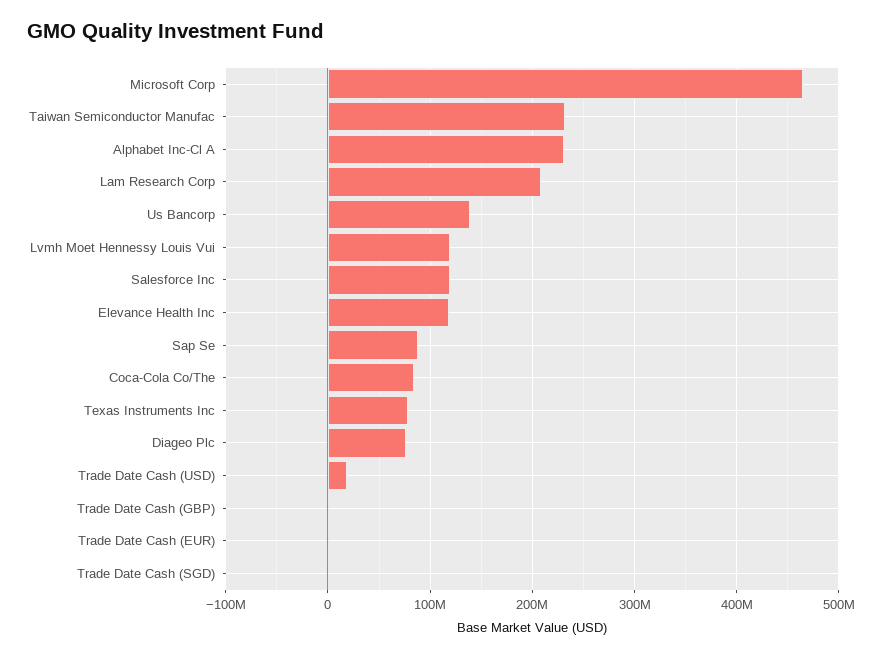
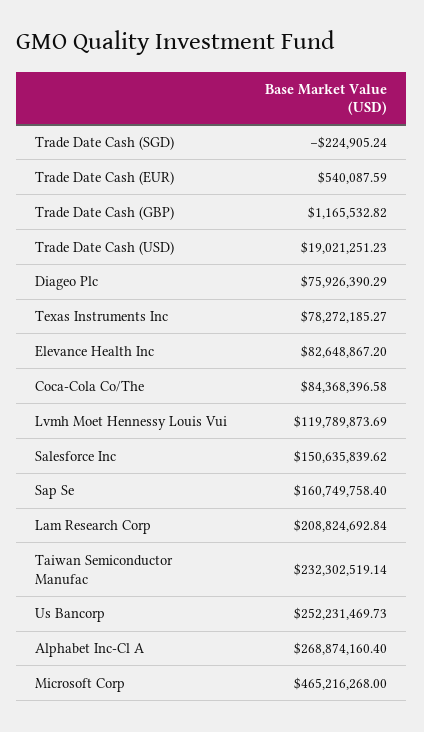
  {
    "Microsoft Corp": 465216268,
    "Taiwan Semiconductor Manufac": 232302519.14,
-   "Alphabet Inc-Cl A": 230000000,
+   "Alphabet Inc-Cl A": 268874160.4,
    "Lam Research Corp": 208824692.84,
-   "Us Bancorp": 140000000,
+   "Us Bancorp": 252231469.73,
    "Lvmh Moet Hennessy Louis Vui": 119789873.69,
-   "Salesforce Inc": 120000000,
+   "Salesforce Inc": 150635839.62,
-   "Elevance Health Inc": 120000000,
+   "Elevance Health Inc": 82648867.2,
-   "Sap Se": 90000000,
+   "Sap Se": 160749758.4,
    "Coca-Cola Co/The": 84368396.58,
    "Texas Instruments Inc": 78272185.27,
    "Diageo Plc": 75926390.29,
    "Trade Date Cash (USD)": 19021251.23,
    "Trade Date Cash (GBP)": 1165532.82,
    "Trade Date Cash (EUR)": 540087.59,
    "Trade Date Cash (SGD)": -224905.24
  }

